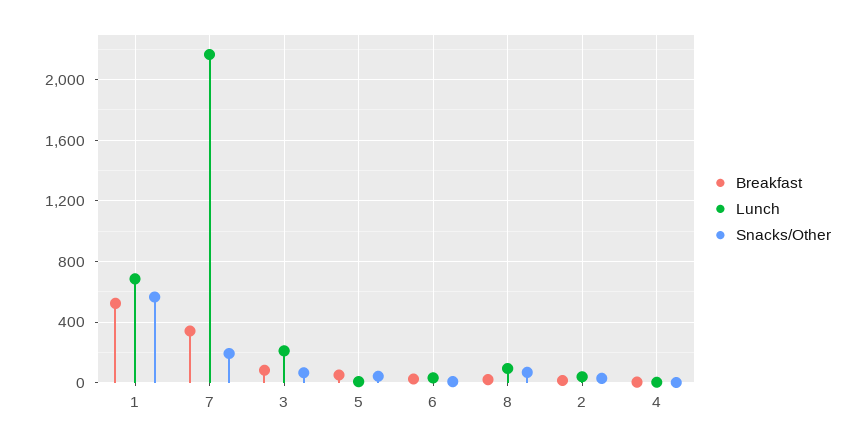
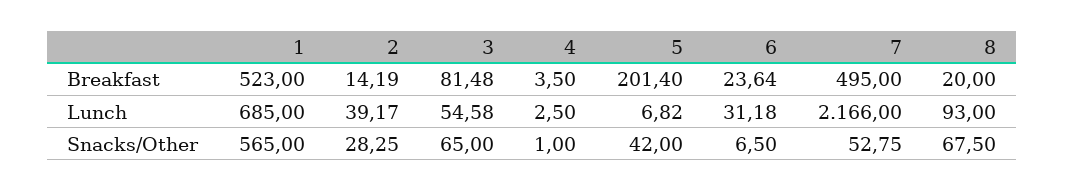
  {
    "Breakfast": {
      "1": 523,
-     "7": 350,
+     "7": 495,
      "3": 81.48,
-     "5": 50,
+     "5": 201.4,
      "6": 23.64,
      "8": 20,
      "2": 14.19,
      "4": 3.5
    },
    "Lunch": {
      "1": 685,
      "7": 2166,
-     "3": 200,
+     "3": 54.58,
      "5": 6.82,
      "6": 31.18,
      "8": 93,
      "2": 39.17,
      "4": 2.5
    },
    "Snacks/Other": {
      "1": 565,
-     "7": 200,
+     "7": 52.75,
      "3": 65,
      "5": 42,
      "6": 6.5,
      "8": 67.5,
      "2": 28.25,
      "4": 1
    }
  }

